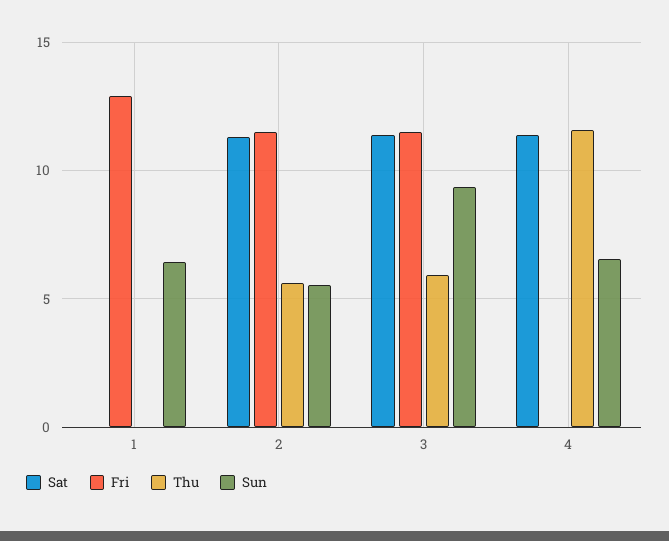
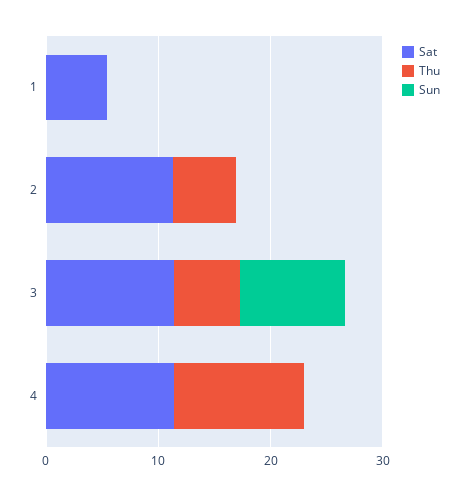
  {
    "Sat": {
-     "1": 0,
+     "1": 6,
      "2": 11.5,
      "3": 11.5,
      "4": 11.5
    },
-   "Fri": {
-     "1": 13,
-     "2": 11.5,
-     "3": 11.5,
-     "4": 0
-   },
    "Thu": {
      "1": 0,
      "2": 5.5,
      "3": 6,
      "4": 11.5
    },
    "Sun": {
-     "1": 6.5,
+     "1": 0,
-     "2": 5.5,
+     "2": 0,
      "3": 9.5,
-     "4": 6.5
+     "4": 0
    }
  }

